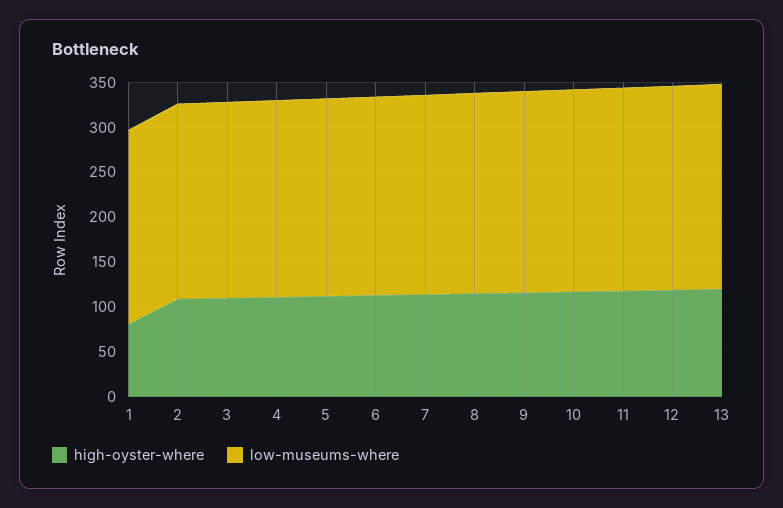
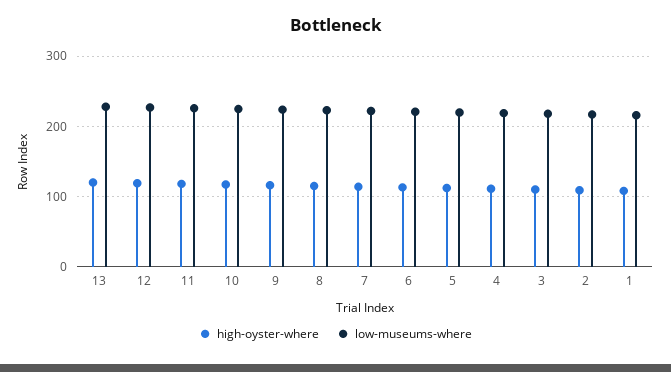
  {
    "high-oyster-where": {
-     "1": 80,
+     "1": 110,
      "2": 110,
      "3": 110,
      "4": 110,
      "5": 110,
      "6": 110,
      "7": 110,
      "8": 120,
      "9": 120,
      "10": 120,
      "11": 120,
      "12": 120,
      "13": 120
    },
    "low-museums-where": {
      "1": 220,
      "2": 220,
      "3": 220,
      "4": 220,
      "5": 220,
      "6": 220,
      "7": 220,
      "8": 220,
      "9": 220,
      "10": 230,
      "11": 230,
      "12": 230,
      "13": 230
    }
  }

